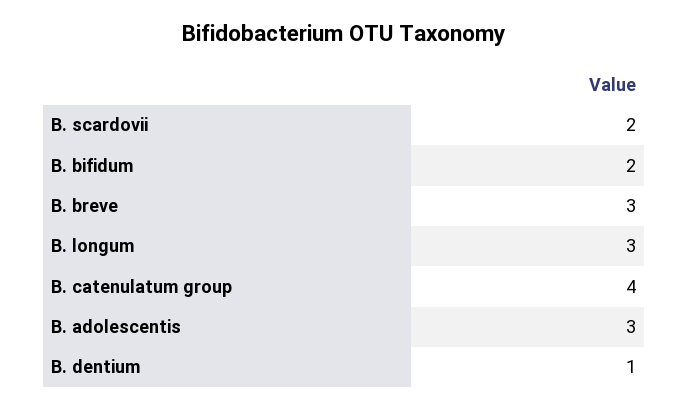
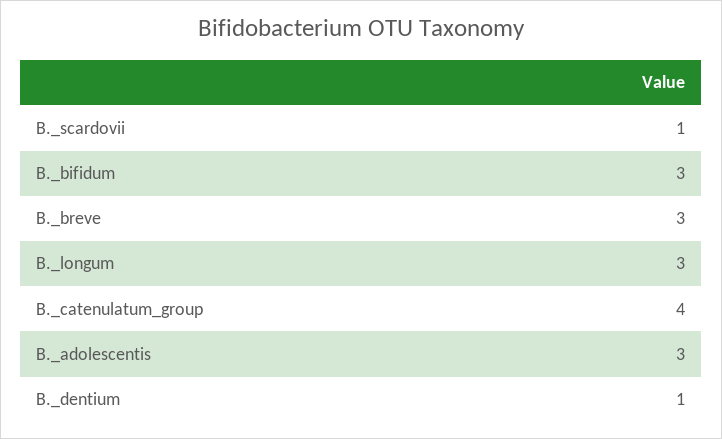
  {
-   "B. scardovii": 2,
+   "B. scardovii": 1,
-   "B. bifidum": 2,
+   "B. bifidum": 3,
    "B. breve": 3,
    "B. longum": 3,
    "B. catenulatum group": 4,
    "B. adolescentis": 3,
    "B. dentium": 1
  }

